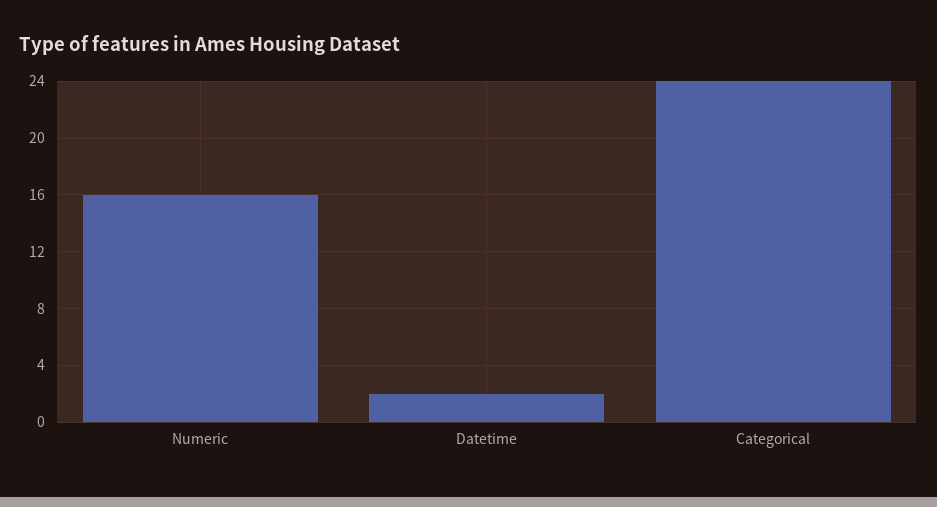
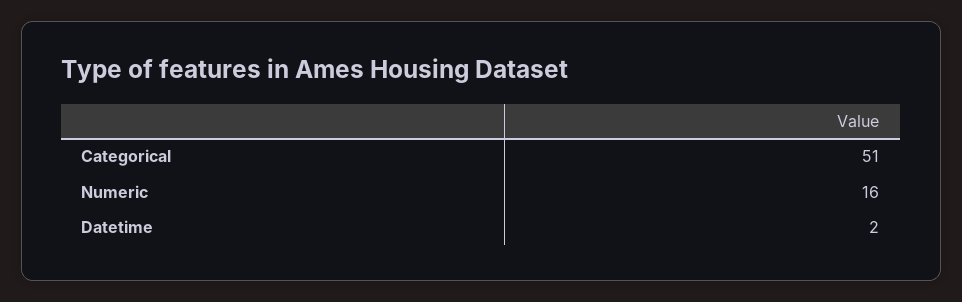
  {
    "Numeric": 16,
    "Datetime": 2,
-   "Categorical": 24
+   "Categorical": 51
  }

